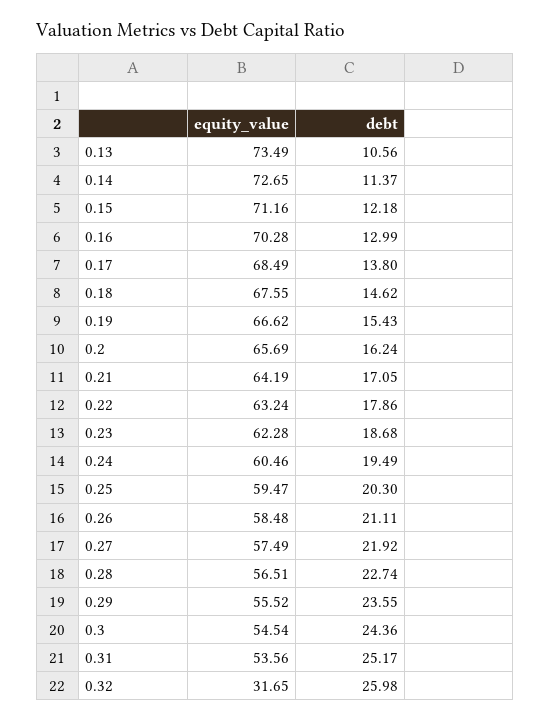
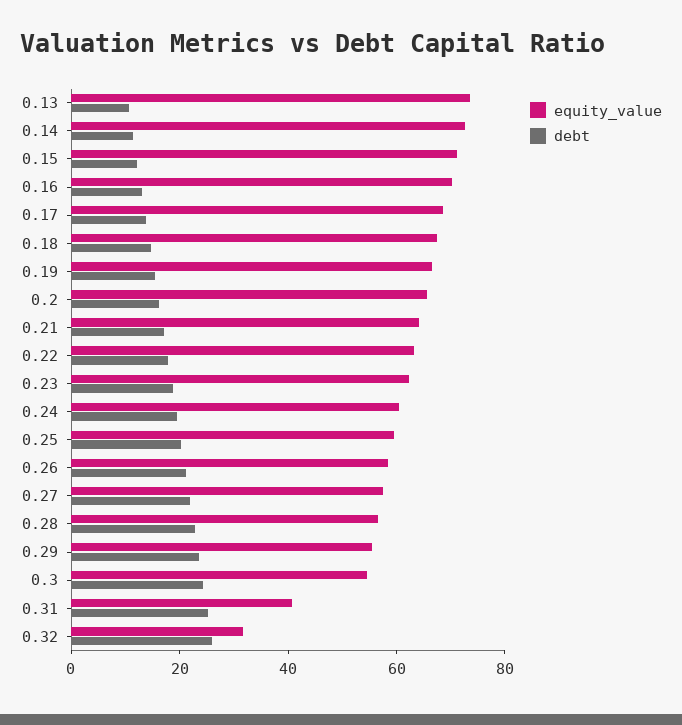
  {
    "equity_value": {
      "0.13": 73.49,
      "0.14": 72.65,
      "0.15": 71.16,
      "0.16": 70.28,
      "0.17": 68.49,
      "0.18": 67.55,
      "0.19": 66.62,
      "0.2": 65.69,
      "0.21": 64.19,
      "0.22": 63.24,
      "0.23": 62.28,
      "0.24": 60.46,
      "0.25": 59.47,
      "0.26": 58.48,
      "0.27": 57.49,
      "0.28": 56.51,
      "0.29": 55.52,
      "0.3": 54.54,
-     "0.31": 53.56,
+     "0.31": 40,
      "0.32": 31.65
    },
    "debt": {
      "0.13": 10.56,
      "0.14": 11.37,
      "0.15": 12.18,
      "0.16": 12.99,
      "0.17": 13.8,
      "0.18": 14.62,
      "0.19": 15.43,
      "0.2": 16.24,
      "0.21": 17.05,
      "0.22": 17.86,
      "0.23": 18.68,
      "0.24": 19.49,
      "0.25": 20.3,
      "0.26": 21.11,
      "0.27": 21.92,
      "0.28": 22.74,
      "0.29": 23.55,
      "0.3": 24.36,
      "0.31": 25.17,
      "0.32": 25.98
    }
  }

